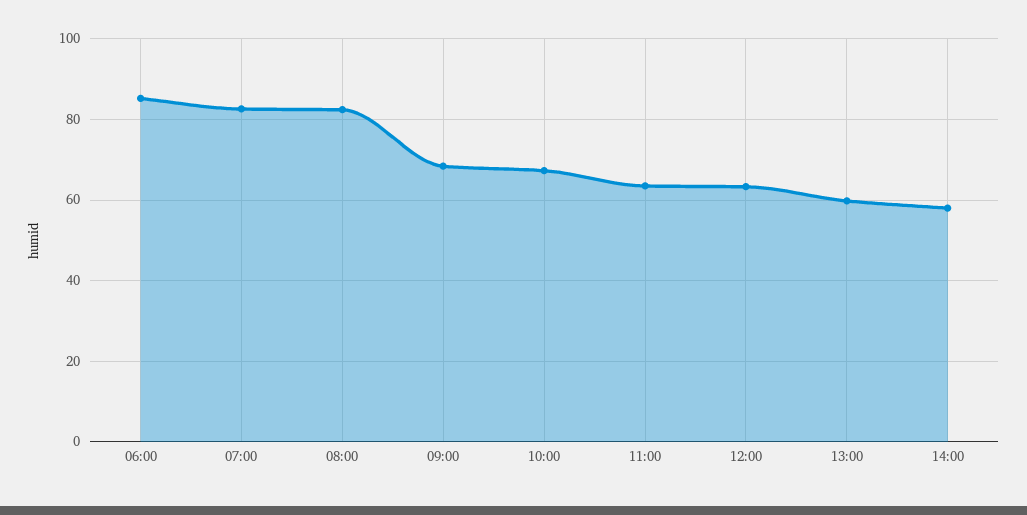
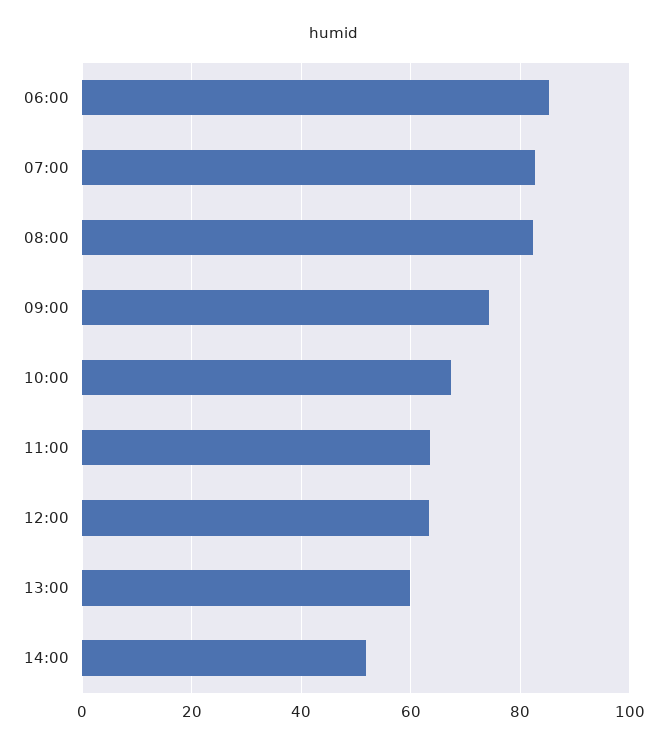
  {
    "06:00": 86,
    "07:00": 82,
    "08:00": 82,
-   "09:00": 68,
+   "09:00": 74,
    "10:00": 68,
    "11:00": 64,
    "12:00": 64,
    "13:00": 60,
-   "14:00": 58
+   "14:00": 52
  }

